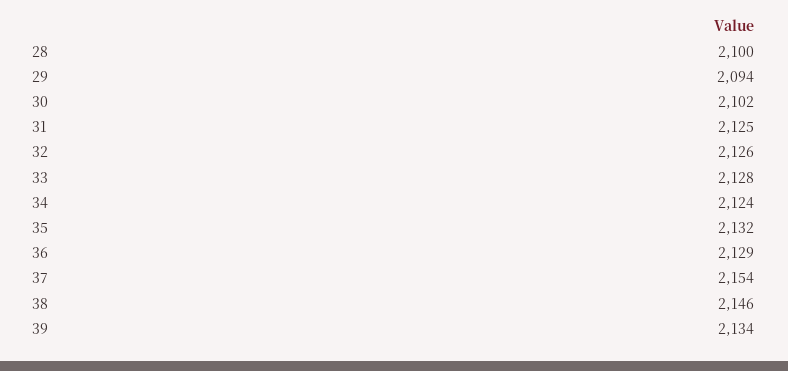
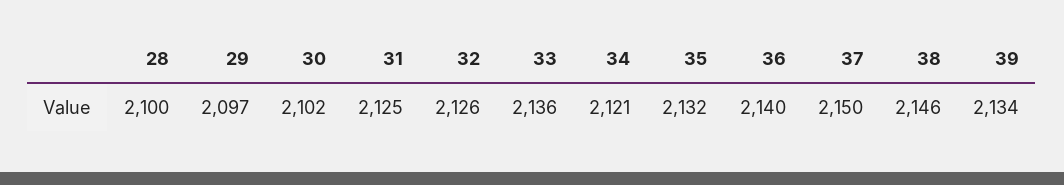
  {
    "28": 2100,
-   "29": 2094,
+   "29": 2097,
    "30": 2102,
    "31": 2125,
    "32": 2126,
-   "33": 2128,
+   "33": 2136,
-   "34": 2124,
+   "34": 2121,
    "35": 2132,
-   "36": 2129,
+   "36": 2140,
-   "37": 2154,
+   "37": 2150,
    "38": 2146,
    "39": 2134
  }

